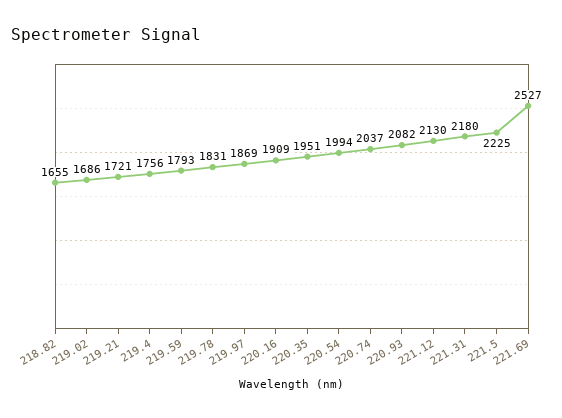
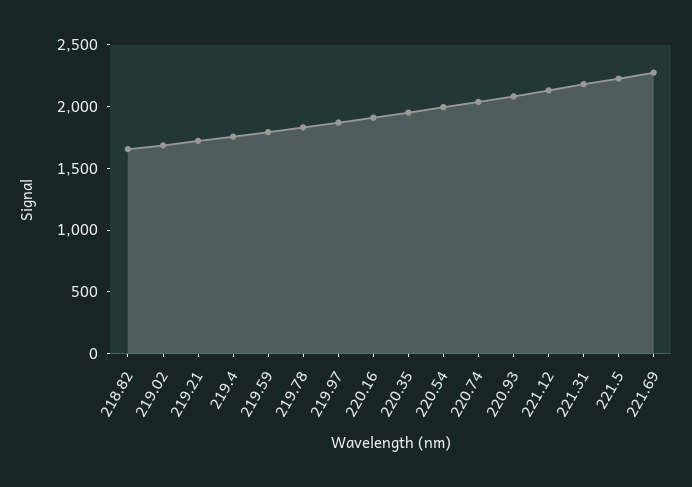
  {
    "218.82": 1655,
    "219.02": 1686,
    "219.21": 1721,
    "219.4": 1756,
    "219.59": 1793,
    "219.78": 1831,
    "219.97": 1869,
    "220.16": 1909,
    "220.35": 1951,
    "220.54": 1994,
    "220.74": 2037,
    "220.93": 2082,
    "221.12": 2130,
    "221.31": 2180,
    "221.5": 2225,
-   "221.69": 2527
+   "221.69": 2300
  }

